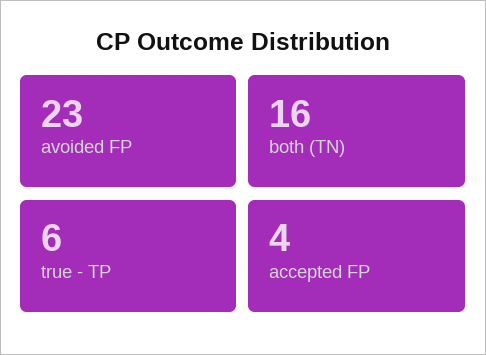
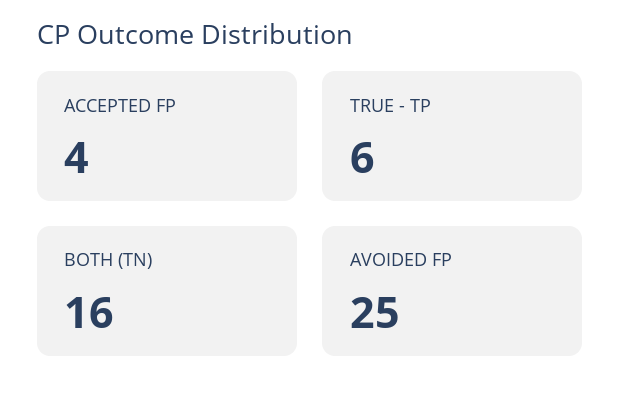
  {
-   "avoided FP": 23,
+   "avoided FP": 25,
    "both (TN)": 16,
    "true - TP": 6,
    "accepted FP": 4
  }

